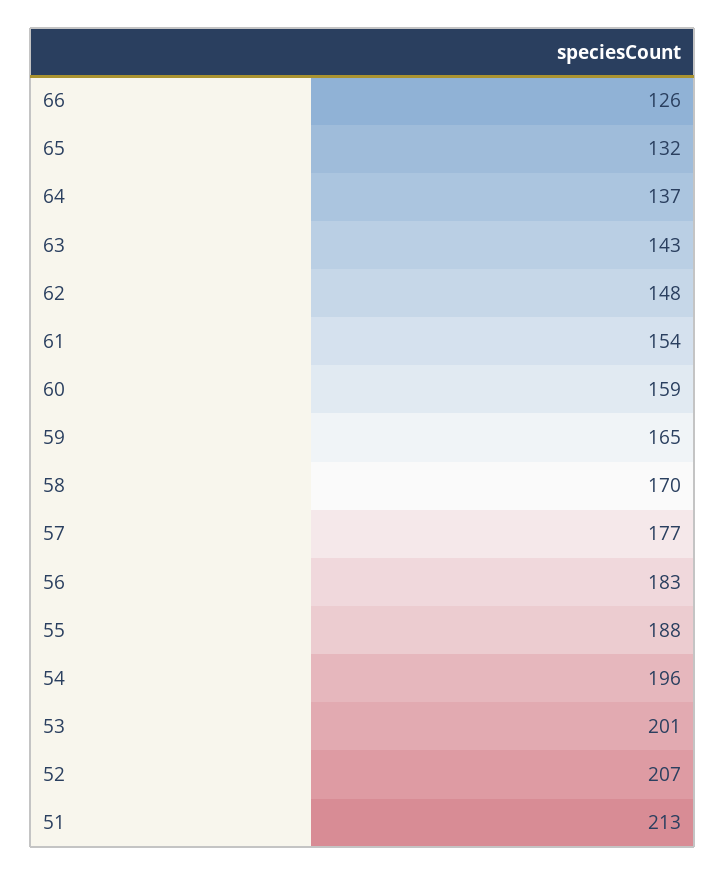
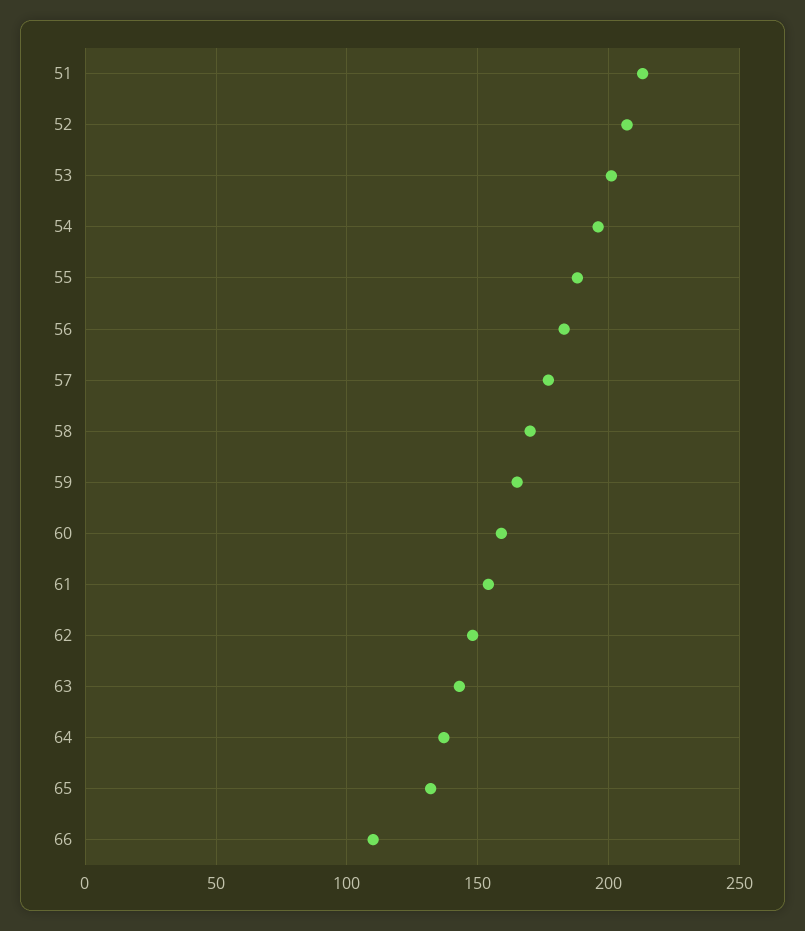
  {
-   "66": 126,
+   "66": 110,
    "65": 132,
    "64": 137,
    "63": 143,
    "62": 148,
    "61": 154,
    "60": 159,
    "59": 165,
    "58": 170,
    "57": 177,
    "56": 183,
    "55": 188,
    "54": 196,
    "53": 201,
    "52": 207,
    "51": 213
  }

